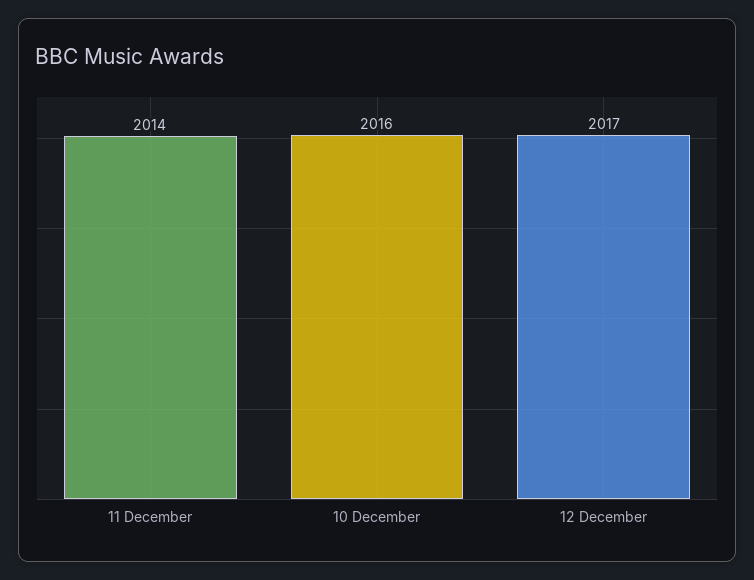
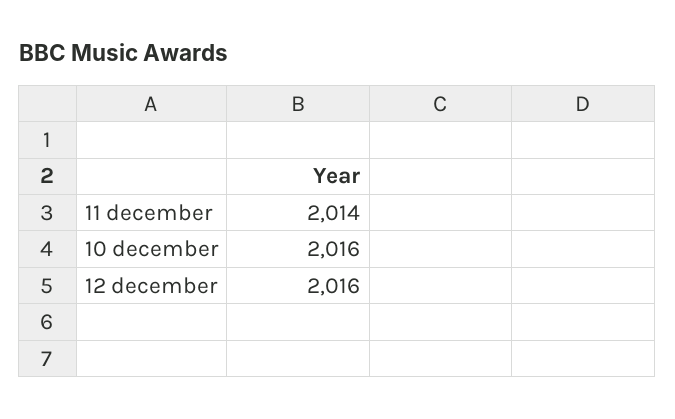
  {
    "11 December": 2014,
    "10 December": 2016,
-   "12 December": 2017
+   "12 December": 2016
  }

